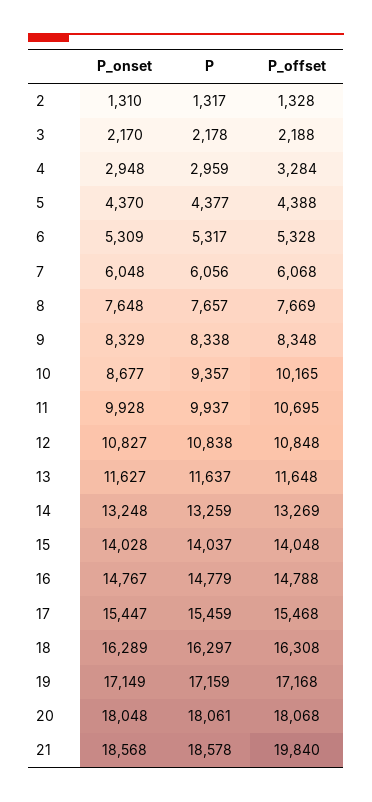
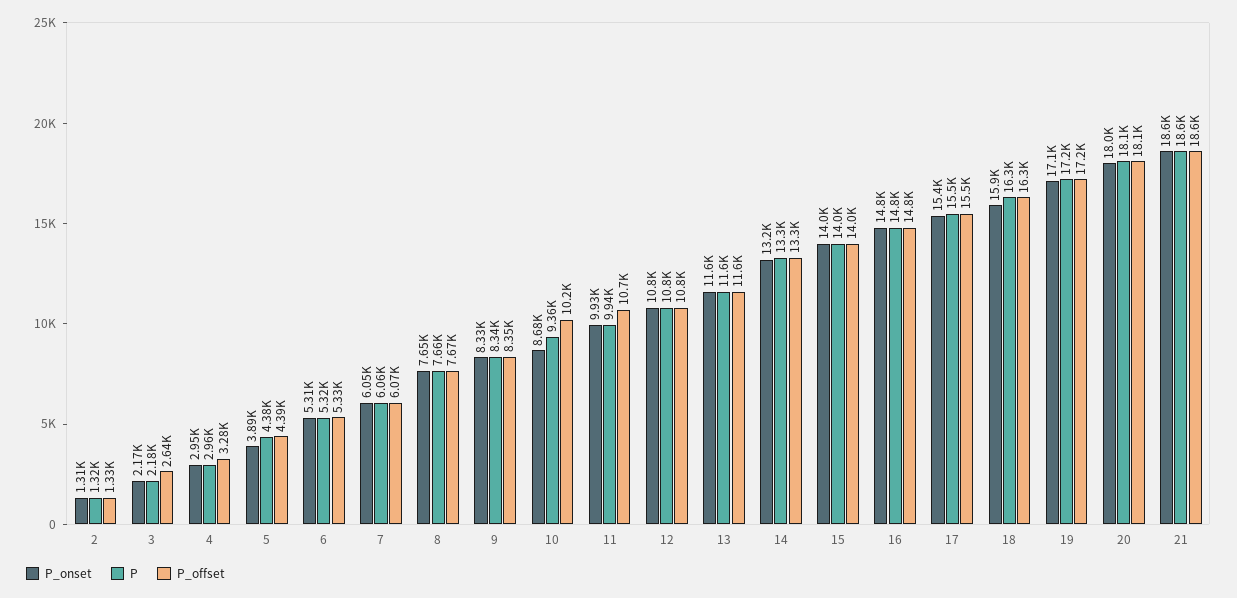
  {
    "P_onset": {
      "2": 1310,
      "3": 2170,
      "4": 2948,
-     "5": 4370,
+     "5": 3890,
      "6": 5309,
      "7": 6048,
      "8": 7648,
      "9": 8329,
      "10": 8677,
      "11": 9928,
      "12": 10827,
      "13": 11627,
      "14": 13248,
      "15": 14028,
      "16": 14767,
      "17": 15447,
-     "18": 16289,
+     "18": 15900,
      "19": 17149,
      "20": 18048,
      "21": 18568
    },
    "P": {
      "2": 1317,
      "3": 2178,
      "4": 2959,
      "5": 4377,
      "6": 5317,
      "7": 6056,
      "8": 7657,
      "9": 8338,
      "10": 9357,
      "11": 9937,
      "12": 10838,
      "13": 11637,
      "14": 13259,
      "15": 14037,
      "16": 14779,
      "17": 15459,
      "18": 16297,
      "19": 17159,
      "20": 18061,
      "21": 18578
    },
    "P_offset": {
      "2": 1328,
-     "3": 2188,
+     "3": 2640,
      "4": 3284,
      "5": 4388,
      "6": 5328,
      "7": 6068,
      "8": 7669,
      "9": 8348,
      "10": 10165,
      "11": 10695,
      "12": 10848,
      "13": 11648,
      "14": 13269,
      "15": 14048,
      "16": 14788,
      "17": 15468,
      "18": 16308,
      "19": 17168,
      "20": 18068,
-     "21": 19840
+     "21": 18600
    }
  }

